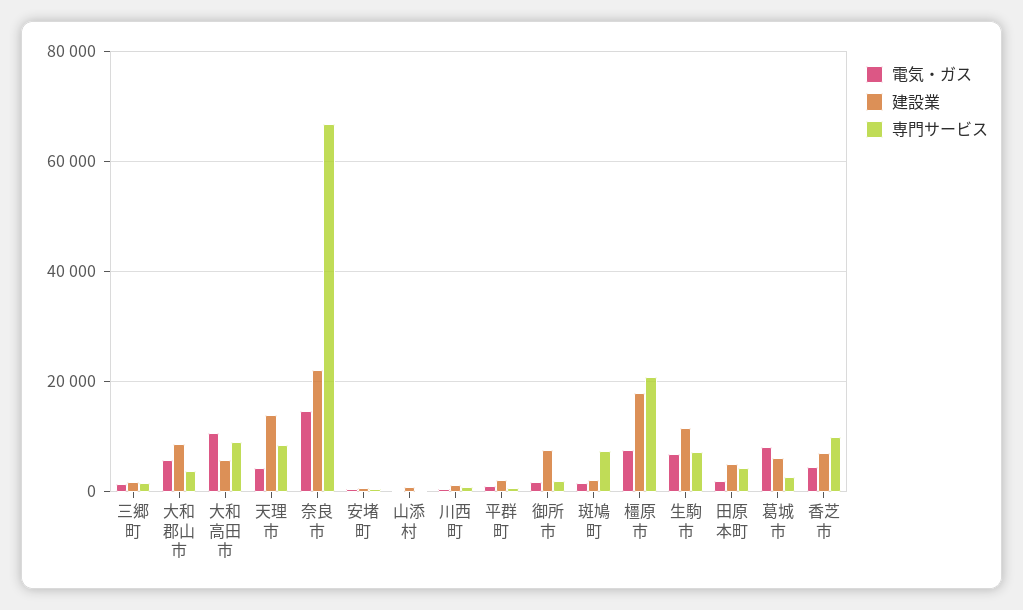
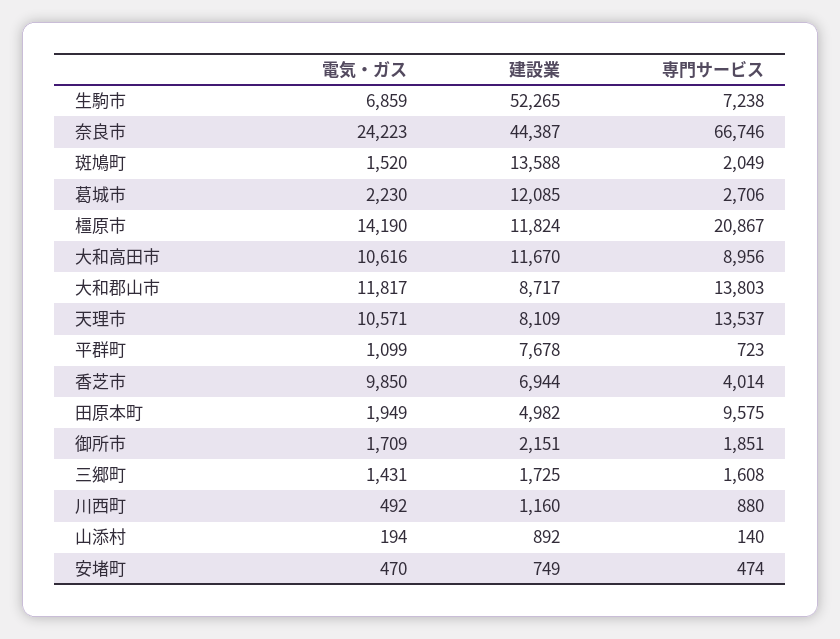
  {
    "電気・ガス": {
      "三郷町": 1431,
-     "大和郡山市": 6000,
+     "大和郡山市": 11817,
      "大和高田市": 10616,
-     "天理市": 4000,
+     "天理市": 10571,
-     "奈良市": 14000,
+     "奈良市": 24223,
      "安堵町": 470,
      "山添村": 194,
      "川西町": 492,
      "平群町": 1099,
      "御所市": 1709,
      "斑鳩町": 1520,
-     "橿原市": 8000,
+     "橿原市": 14190,
      "生駒市": 6859,
      "田原本町": 1949,
-     "葛城市": 8000,
+     "葛城市": 2230,
-     "香芝市": 4000
+     "香芝市": 9850
    },
    "建設業": {
      "三郷町": 1725,
      "大和郡山市": 8717,
-     "大和高田市": 6000,
+     "大和高田市": 11670,
-     "天理市": 14000,
+     "天理市": 8109,
-     "奈良市": 22000,
+     "奈良市": 44387,
      "安堵町": 749,
      "山添村": 892,
      "川西町": 1160,
-     "平群町": 2000,
+     "平群町": 7678,
-     "御所市": 8000,
+     "御所市": 2151,
-     "斑鳩町": 2000,
+     "斑鳩町": 13588,
-     "橿原市": 18000,
+     "橿原市": 11824,
-     "生駒市": 12000,
+     "生駒市": 52265,
      "田原本町": 4982,
-     "葛城市": 6000,
+     "葛城市": 12085,
      "香芝市": 6944
    },
    "専門サービス": {
      "三郷町": 1608,
-     "大和郡山市": 4000,
+     "大和郡山市": 13803,
      "大和高田市": 8956,
-     "天理市": 8000,
+     "天理市": 13537,
      "奈良市": 66746,
      "安堵町": 474,
      "山添村": 140,
      "川西町": 880,
      "平群町": 723,
      "御所市": 1851,
-     "斑鳩町": 8000,
+     "斑鳩町": 2049,
      "橿原市": 20867,
      "生駒市": 7238,
-     "田原本町": 4000,
+     "田原本町": 9575,
      "葛城市": 2706,
-     "香芝市": 10000
+     "香芝市": 4014
    }
  }

